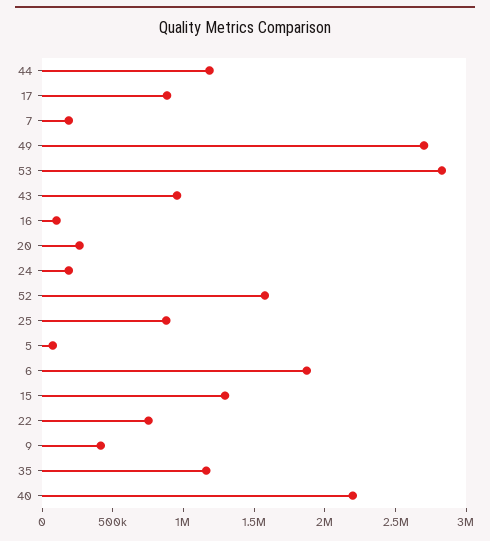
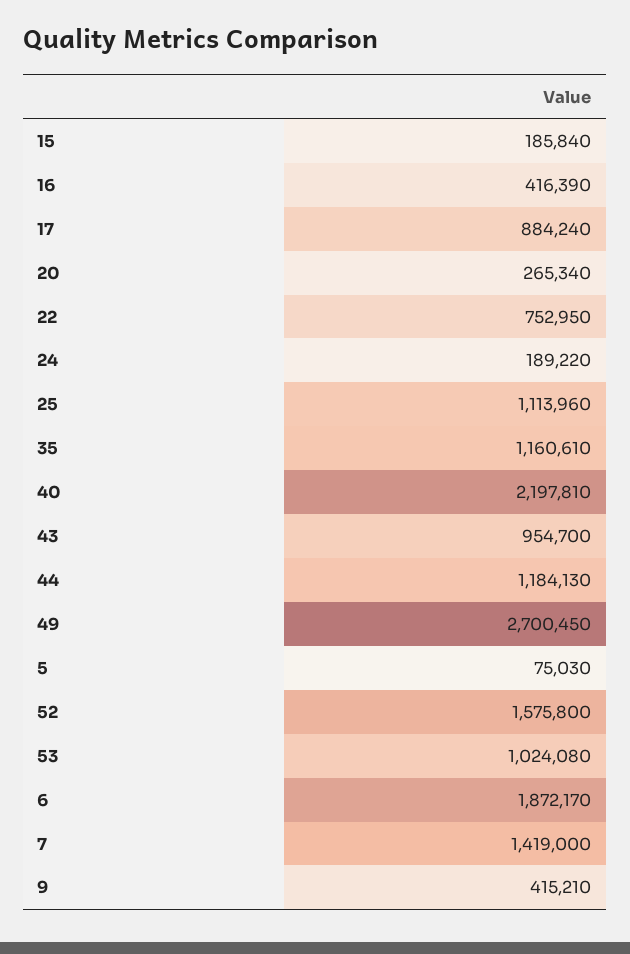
  {
    "44": 1184130,
    "17": 884240,
-   "7": 200000,
+   "7": 1419000,
    "49": 2700450,
-   "53": 2800000,
+   "53": 1024080,
    "43": 954700,
-   "16": 100000,
+   "16": 416390,
    "20": 265340,
    "24": 189220,
    "52": 1575800,
-   "25": 900000,
+   "25": 1113960,
    "5": 75030,
    "6": 1872170,
-   "15": 1300000,
+   "15": 185840,
    "22": 752950,
    "9": 415210,
    "35": 1160610,
    "40": 2197810
  }

